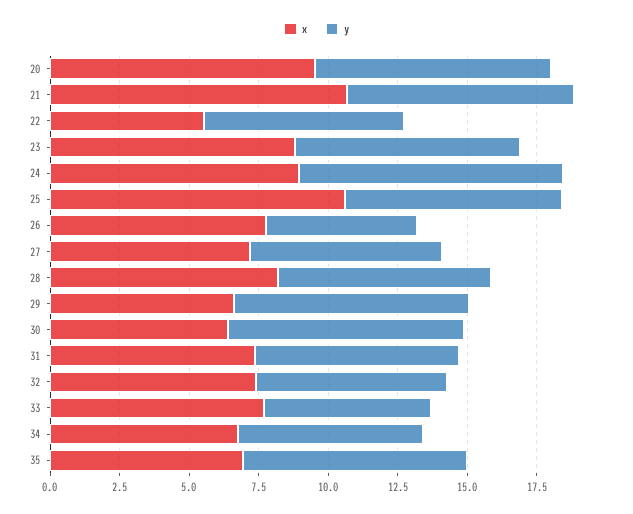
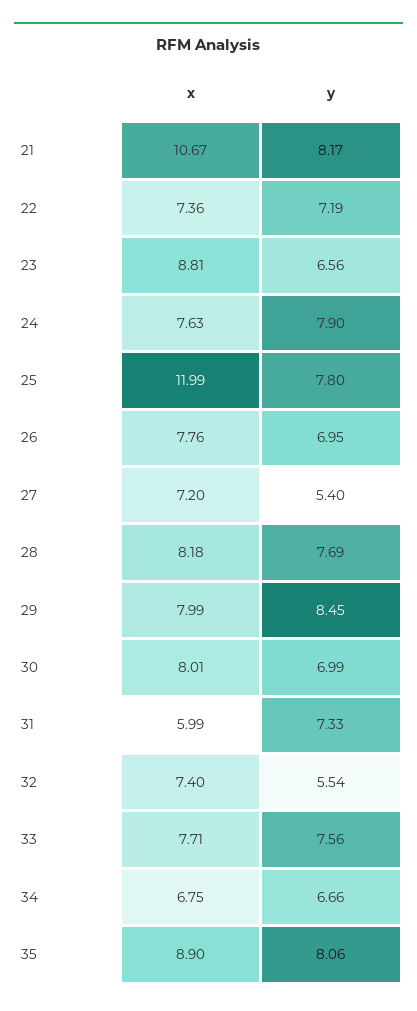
  {
    "x": {
-     "20": 9.5,
      "21": 10.67,
-     "22": 5.5,
+     "22": 7.36,
      "23": 8.81,
-     "24": 9,
+     "24": 7.63,
-     "25": 10.5,
+     "25": 11.99,
      "26": 7.76,
      "27": 7.2,
      "28": 8.18,
-     "29": 6.5,
+     "29": 7.99,
-     "30": 6.5,
+     "30": 8.01,
-     "31": 7.5,
+     "31": 5.99,
      "32": 7.4,
      "33": 7.71,
      "34": 6.75,
-     "35": 7
+     "35": 8.9
    },
    "y": {
-     "20": 8.5,
      "21": 8.17,
      "22": 7.19,
-     "23": 8,
+     "23": 6.56,
-     "24": 9.5,
+     "24": 7.9,
      "25": 7.8,
-     "26": 5.5,
+     "26": 6.95,
-     "27": 7,
+     "27": 5.4,
      "28": 7.69,
      "29": 8.45,
-     "30": 8.5,
+     "30": 6.99,
      "31": 7.33,
-     "32": 7,
+     "32": 5.54,
-     "33": 6,
+     "33": 7.56,
      "34": 6.66,
      "35": 8.06
    }
  }

